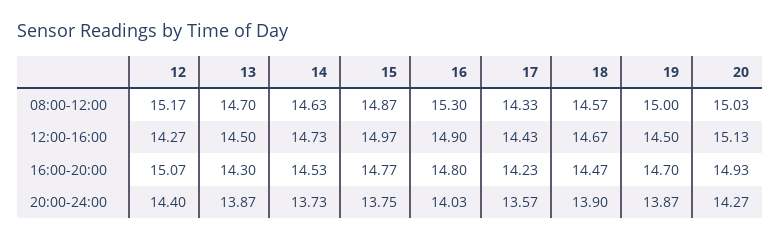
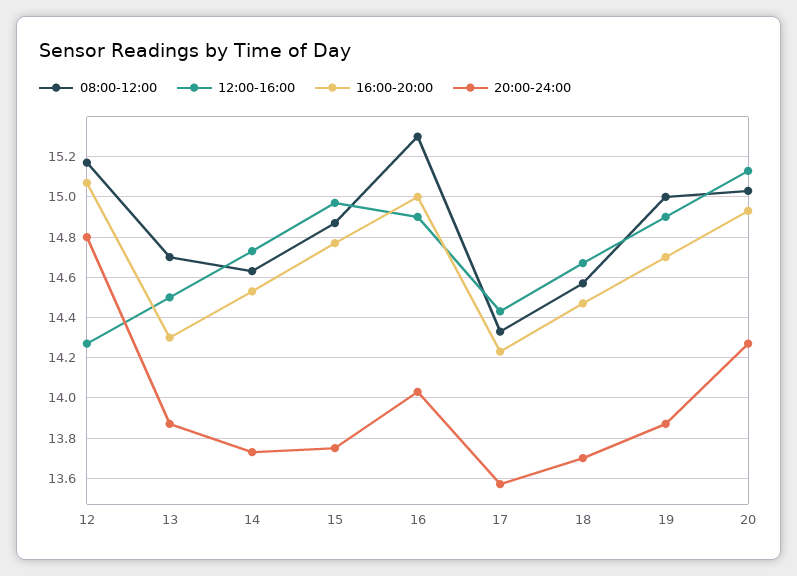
  {
    "08:00-12:00": {
      "12": 15.17,
      "13": 14.7,
      "14": 14.63,
      "15": 14.87,
      "16": 15.3,
      "17": 14.33,
      "18": 14.57,
      "19": 15,
      "20": 15.03
    },
    "12:00-16:00": {
      "12": 14.27,
      "13": 14.5,
      "14": 14.73,
      "15": 14.97,
      "16": 14.9,
      "17": 14.43,
      "18": 14.67,
-     "19": 14.5,
+     "19": 14.9,
      "20": 15.13
    },
    "16:00-20:00": {
      "12": 15.07,
      "13": 14.3,
      "14": 14.53,
      "15": 14.77,
-     "16": 14.8,
+     "16": 15,
      "17": 14.23,
      "18": 14.47,
      "19": 14.7,
      "20": 14.93
    },
    "20:00-24:00": {
-     "12": 14.4,
+     "12": 14.8,
      "13": 13.87,
      "14": 13.73,
      "15": 13.75,
      "16": 14.03,
      "17": 13.57,
-     "18": 13.9,
+     "18": 13.7,
      "19": 13.87,
      "20": 14.27
    }
  }

